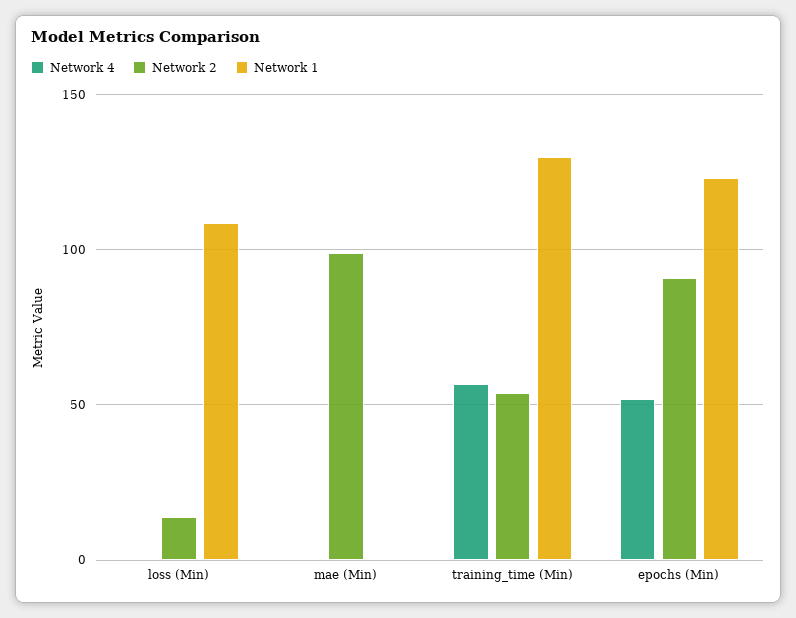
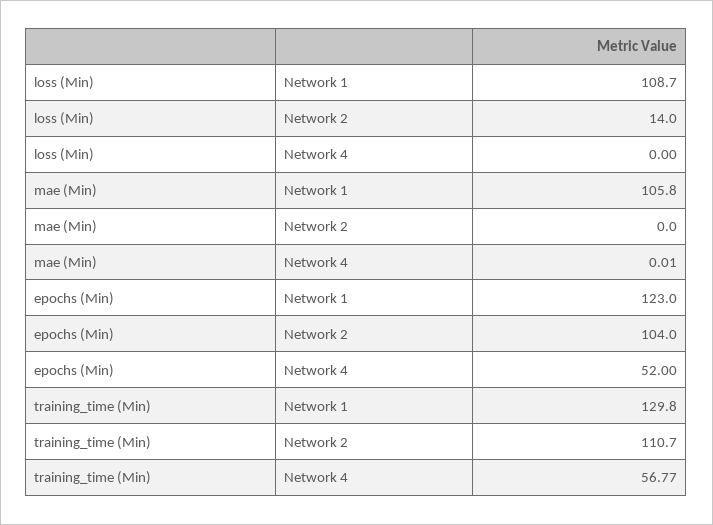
  {
    "Network 4": {
      "loss (Min)": 0,
      "mae (Min)": 0.01,
      "training_time (Min)": 56.77,
      "epochs (Min)": 52
    },
    "Network 2": {
      "loss (Min)": 14,
-     "mae (Min)": 100,
+     "mae (Min)": 0,
-     "training_time (Min)": 55,
+     "training_time (Min)": 110.7,
-     "epochs (Min)": 90
+     "epochs (Min)": 104
    },
    "Network 1": {
      "loss (Min)": 108.7,
-     "mae (Min)": 0,
+     "mae (Min)": 105.8,
      "training_time (Min)": 129.8,
      "epochs (Min)": 123
    }
  }

